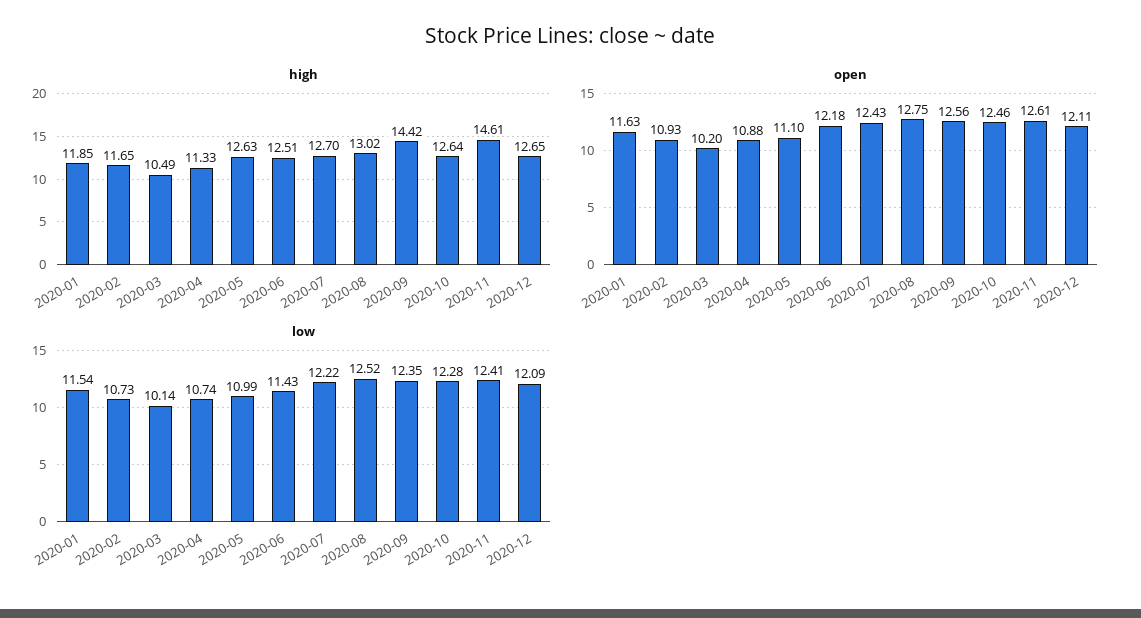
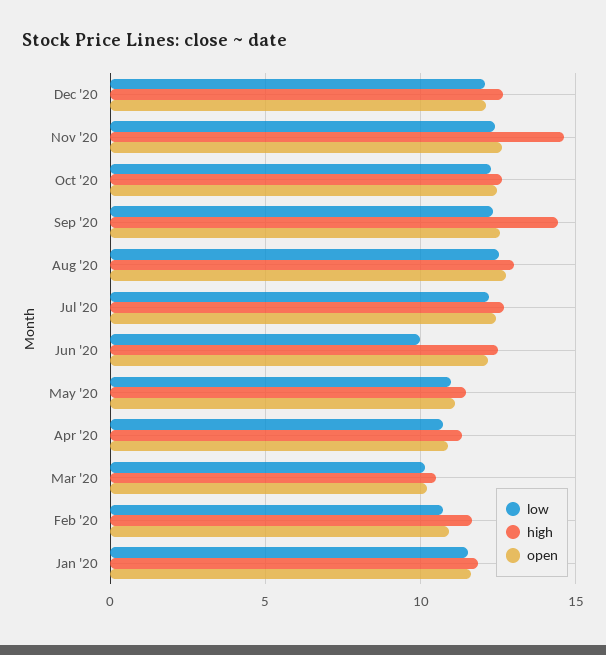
  {
    "high": {
      "2020-01": 11.85,
      "2020-02": 11.65,
      "2020-03": 10.49,
      "2020-04": 11.33,
-     "2020-05": 12.63,
+     "2020-05": 11.5,
      "2020-06": 12.51,
      "2020-07": 12.7,
      "2020-08": 13.02,
      "2020-09": 14.42,
      "2020-10": 12.64,
      "2020-11": 14.61,
      "2020-12": 12.65
    },
    "open": {
      "2020-01": 11.63,
      "2020-02": 10.93,
      "2020-03": 10.2,
      "2020-04": 10.88,
      "2020-05": 11.1,
      "2020-06": 12.18,
      "2020-07": 12.43,
      "2020-08": 12.75,
      "2020-09": 12.56,
      "2020-10": 12.46,
      "2020-11": 12.61,
      "2020-12": 12.11
    },
    "low": {
      "2020-01": 11.54,
      "2020-02": 10.73,
      "2020-03": 10.14,
      "2020-04": 10.74,
      "2020-05": 10.99,
-     "2020-06": 11.43,
+     "2020-06": 10,
      "2020-07": 12.22,
      "2020-08": 12.52,
      "2020-09": 12.35,
      "2020-10": 12.28,
      "2020-11": 12.41,
      "2020-12": 12.09
    }
  }

